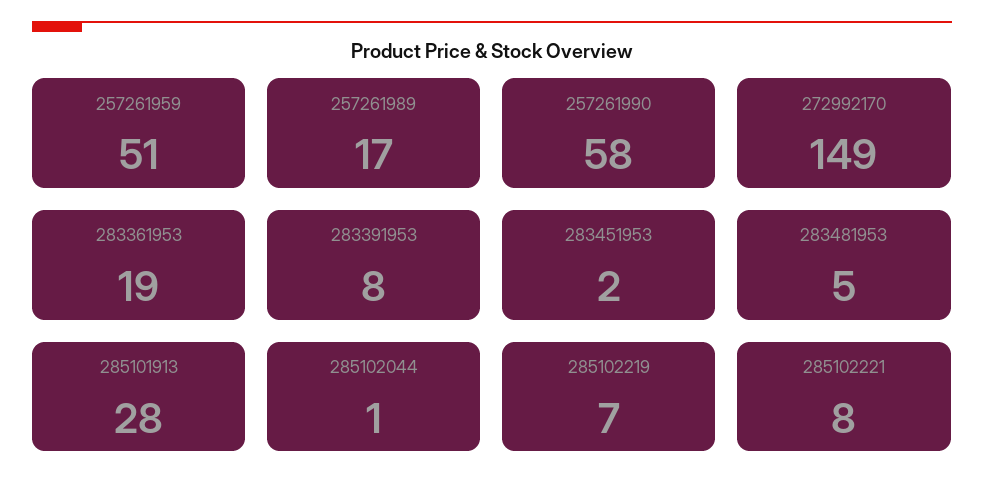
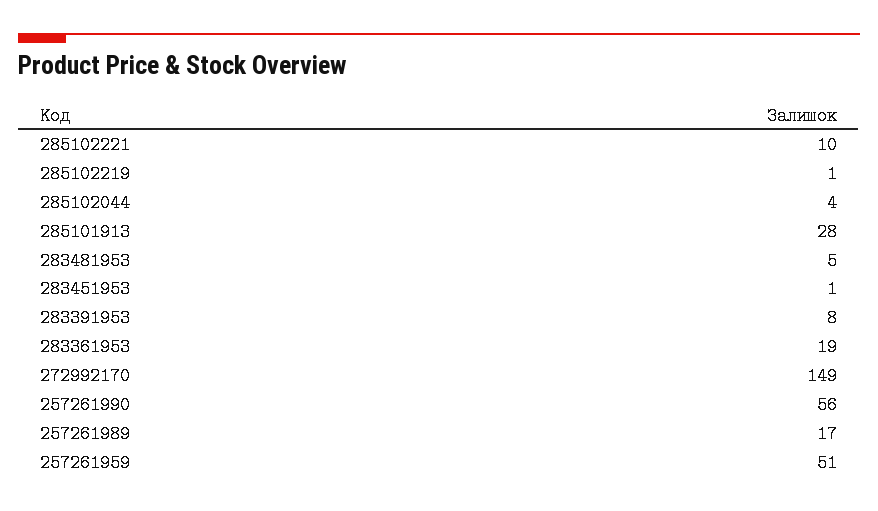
  {
    "257261959": 51,
    "257261989": 17,
-   "257261990": 58,
+   "257261990": 56,
    "272992170": 149,
    "283361953": 19,
    "283391953": 8,
-   "283451953": 2,
+   "283451953": 1,
    "283481953": 5,
    "285101913": 28,
-   "285102044": 1,
+   "285102044": 4,
-   "285102219": 7,
+   "285102219": 1,
-   "285102221": 8
+   "285102221": 10
  }

